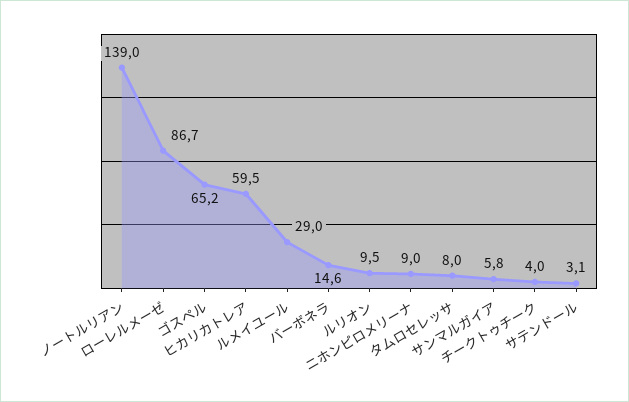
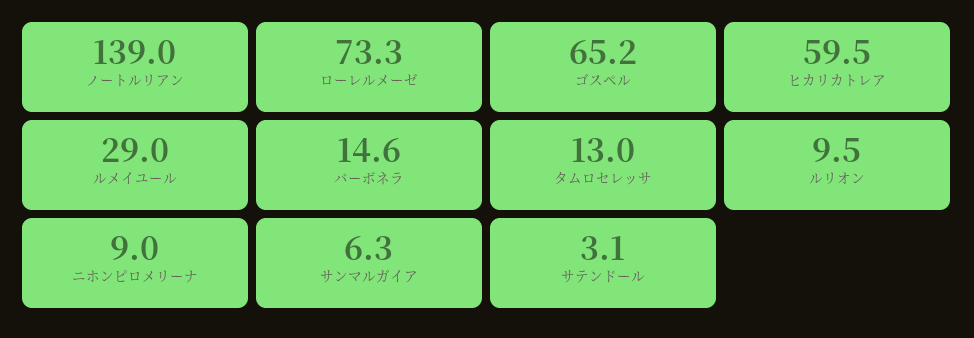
  {
    "ノートルリアン": 139,
-   "ローレルメーゼ": 86.7,
+   "ローレルメーゼ": 73.3,
    "ゴスペル": 65.2,
    "ヒカリカトレア": 59.5,
    "ルメイユール": 29,
    "バーボネラ": 14.6,
    "ルリオン": 9.5,
    "ニホンピロメリーナ": 9,
-   "タムロセレッサ": 8,
+   "タムロセレッサ": 13,
-   "サンマルガイア": 5.8,
+   "サンマルガイア": 6.3,
-   "チークトゥチーク": 4,
    "サテンドール": 3.1
  }

